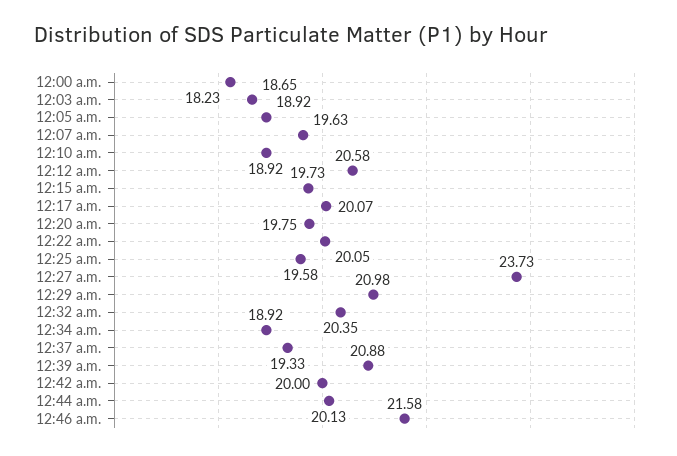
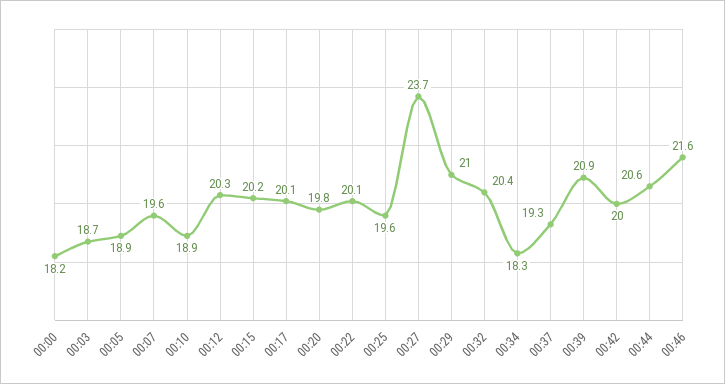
  {
    "12:00 a.m.": 18.23,
    "12:03 a.m.": 18.65,
    "12:05 a.m.": 18.92,
    "12:07 a.m.": 19.63,
    "12:10 a.m.": 18.92,
-   "12:12 a.m.": 20.58,
+   "12:12 a.m.": 20.3,
-   "12:15 a.m.": 19.73,
+   "12:15 a.m.": 20.2,
    "12:17 a.m.": 20.07,
    "12:20 a.m.": 19.75,
    "12:22 a.m.": 20.05,
    "12:25 a.m.": 19.58,
    "12:27 a.m.": 23.73,
    "12:29 a.m.": 20.98,
    "12:32 a.m.": 20.35,
-   "12:34 a.m.": 18.92,
+   "12:34 a.m.": 18.3,
    "12:37 a.m.": 19.33,
    "12:39 a.m.": 20.88,
    "12:42 a.m.": 20,
-   "12:44 a.m.": 20.13,
+   "12:44 a.m.": 20.6,
    "12:46 a.m.": 21.58
  }

